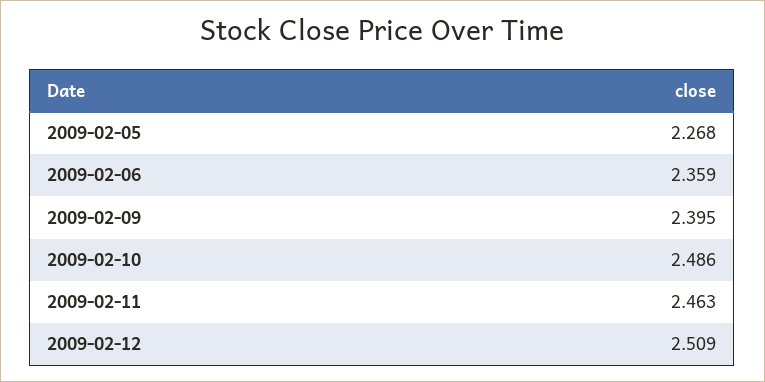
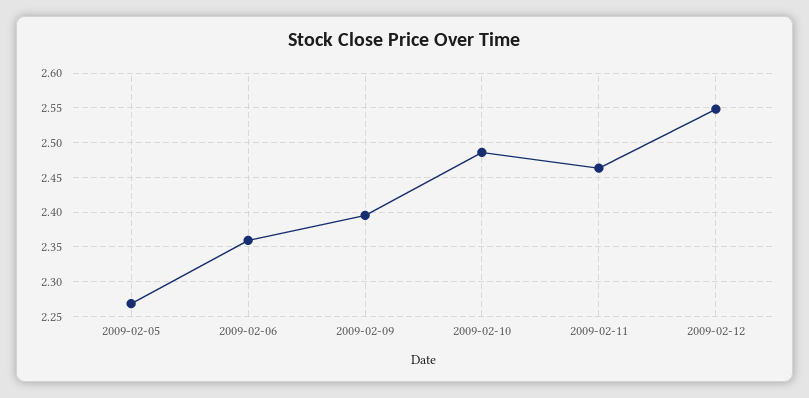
  {
    "2009-02-05": 2.268,
    "2009-02-06": 2.359,
    "2009-02-09": 2.395,
    "2009-02-10": 2.486,
    "2009-02-11": 2.463,
-   "2009-02-12": 2.509
+   "2009-02-12": 2.55
  }

